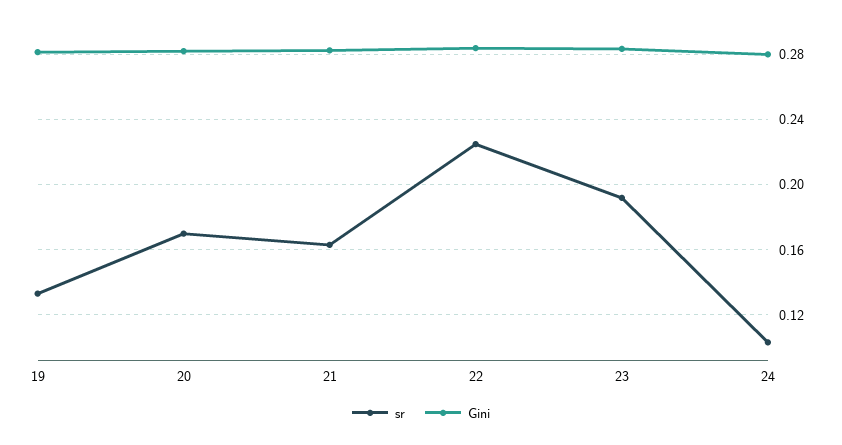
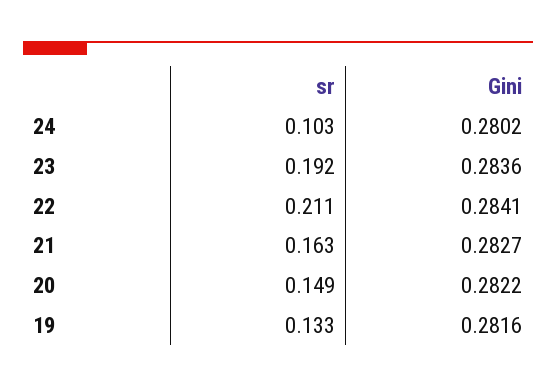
  {
    "sr": {
      "19": 0.133,
-     "20": 0.17,
+     "20": 0.149,
      "21": 0.163,
-     "22": 0.225,
+     "22": 0.211,
      "23": 0.192,
      "24": 0.103
    },
    "Gini": {
      "19": 0.2816,
      "20": 0.2822,
      "21": 0.2827,
      "22": 0.2841,
      "23": 0.2836,
      "24": 0.2802
    }
  }

